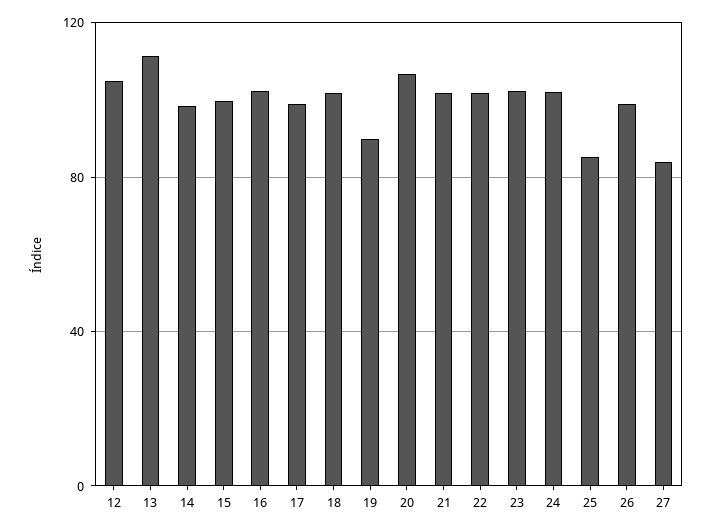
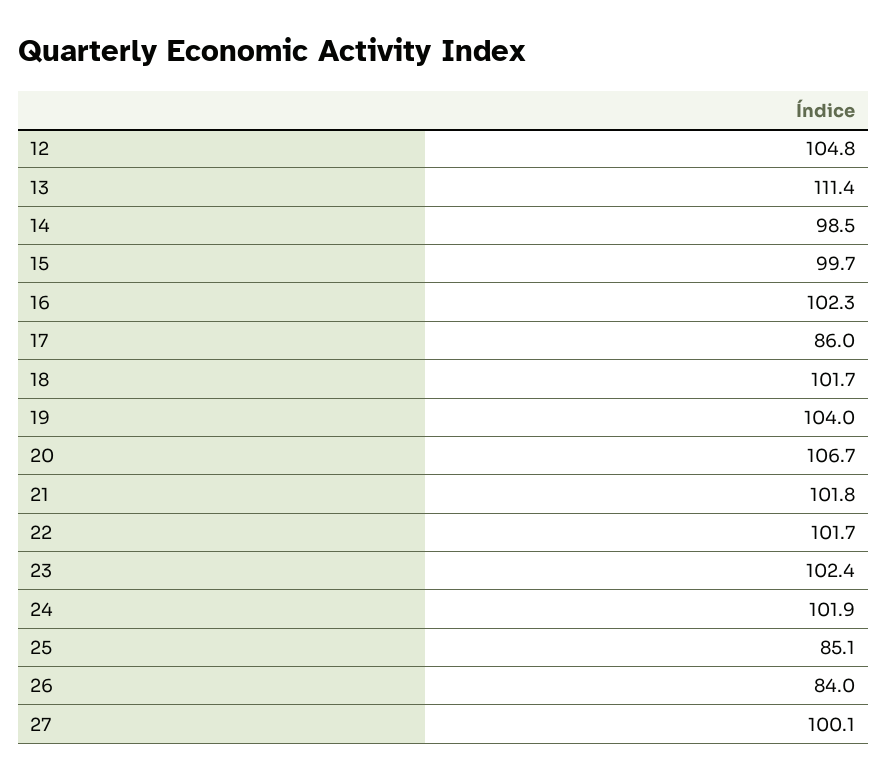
  {
    "12": 104.8,
    "13": 111.4,
    "14": 98.5,
    "15": 99.7,
    "16": 102.3,
-   "17": 100,
+   "17": 86,
    "18": 101.7,
-   "19": 90,
+   "19": 104,
    "20": 106.7,
    "21": 101.8,
    "22": 101.7,
    "23": 102.4,
    "24": 101.9,
    "25": 85.1,
-   "26": 100,
+   "26": 84,
-   "27": 85
+   "27": 100.1
  }

